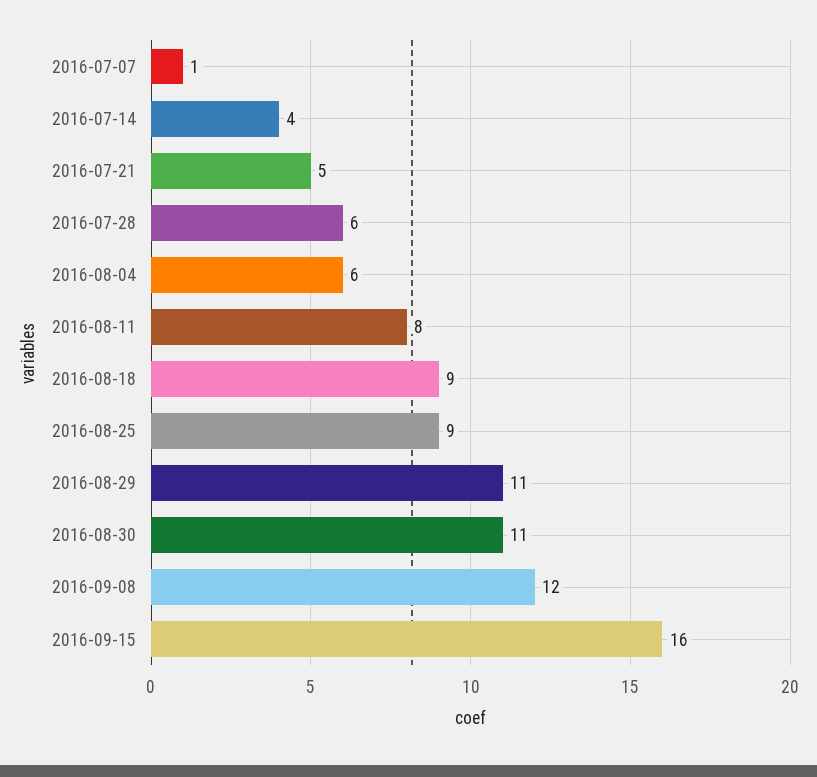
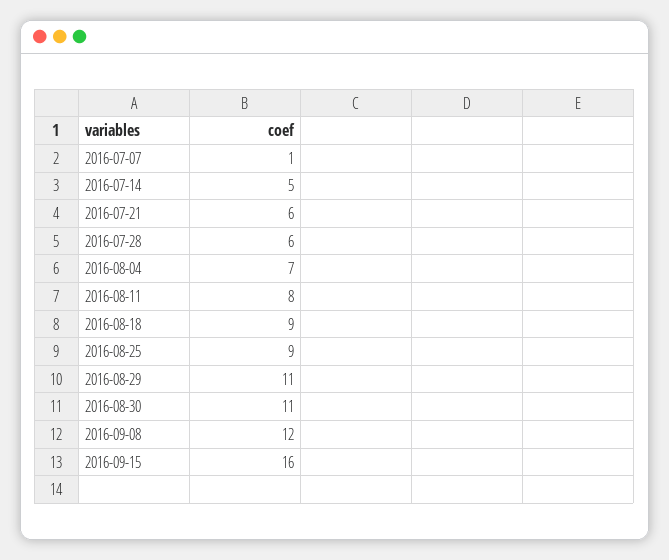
  {
    "2016-07-07": 1,
-   "2016-07-14": 4,
+   "2016-07-14": 5,
-   "2016-07-21": 5,
+   "2016-07-21": 6,
    "2016-07-28": 6,
-   "2016-08-04": 6,
+   "2016-08-04": 7,
    "2016-08-11": 8,
    "2016-08-18": 9,
    "2016-08-25": 9,
    "2016-08-29": 11,
    "2016-08-30": 11,
    "2016-09-08": 12,
    "2016-09-15": 16
  }

